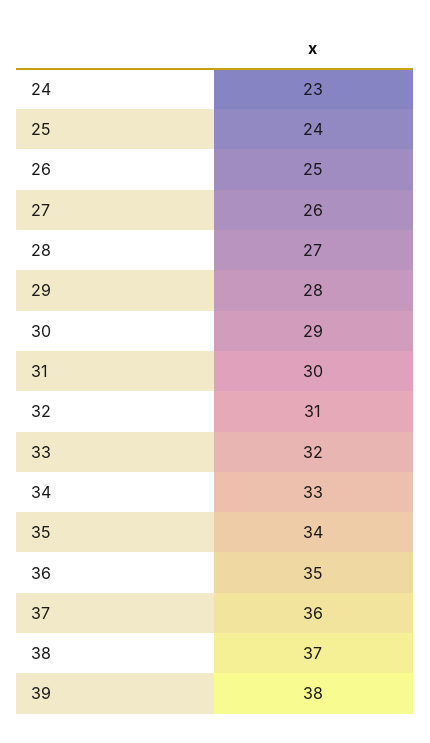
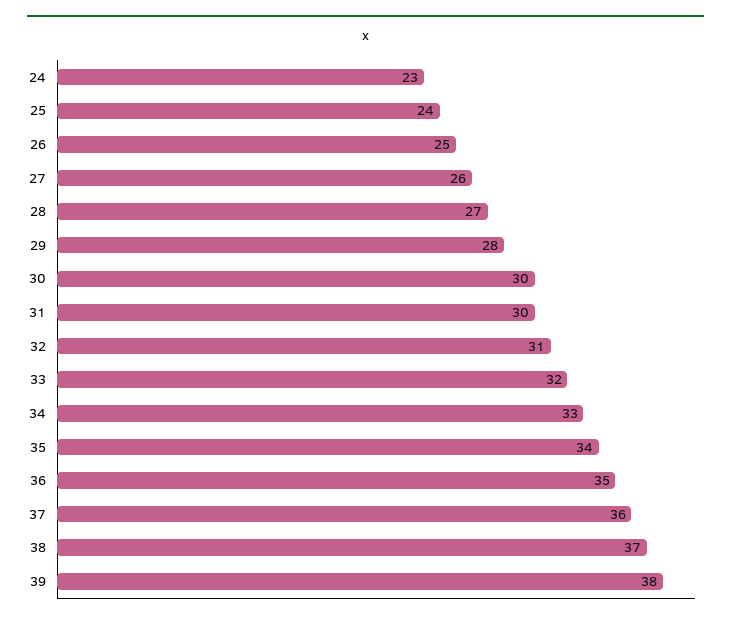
  {
    "24": 23,
    "25": 24,
    "26": 25,
    "27": 26,
    "28": 27,
    "29": 28,
-   "30": 29,
+   "30": 30,
    "31": 30,
    "32": 31,
    "33": 32,
    "34": 33,
    "35": 34,
    "36": 35,
    "37": 36,
    "38": 37,
    "39": 38
  }

